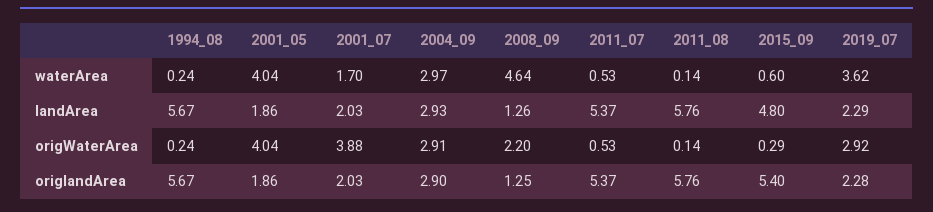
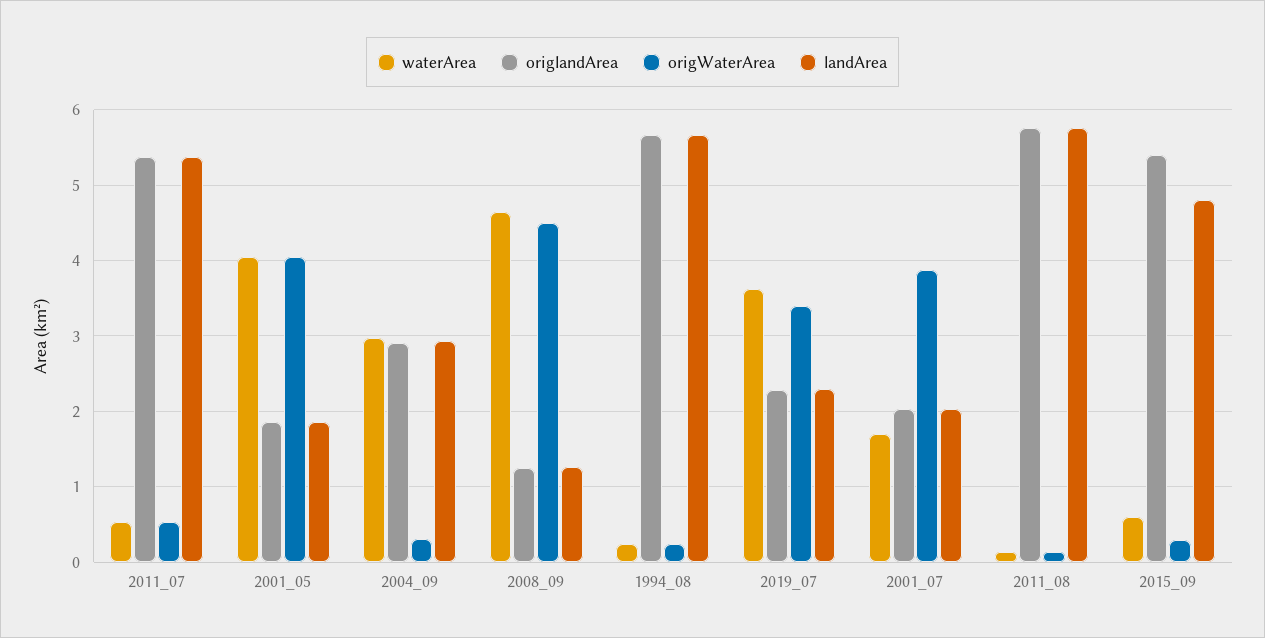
  {
    "waterArea": {
      "1994_08": 0.24,
      "2001_05": 4.04,
      "2001_07": 1.7,
      "2004_09": 2.97,
      "2008_09": 4.64,
      "2011_07": 0.53,
      "2011_08": 0.14,
      "2015_09": 0.6,
      "2019_07": 3.62
    },
    "landArea": {
      "1994_08": 5.67,
      "2001_05": 1.86,
      "2001_07": 2.03,
      "2004_09": 2.93,
      "2008_09": 1.26,
      "2011_07": 5.37,
      "2011_08": 5.76,
      "2015_09": 4.8,
      "2019_07": 2.29
    },
    "origWaterArea": {
      "1994_08": 0.24,
      "2001_05": 4.04,
      "2001_07": 3.88,
-     "2004_09": 2.91,
+     "2004_09": 0.3,
-     "2008_09": 2.2,
+     "2008_09": 4.5,
      "2011_07": 0.53,
      "2011_08": 0.14,
      "2015_09": 0.29,
-     "2019_07": 2.92
+     "2019_07": 3.4
    },
    "origlandArea": {
      "1994_08": 5.67,
      "2001_05": 1.86,
      "2001_07": 2.03,
      "2004_09": 2.9,
      "2008_09": 1.25,
      "2011_07": 5.37,
      "2011_08": 5.76,
      "2015_09": 5.4,
      "2019_07": 2.28
    }
  }

